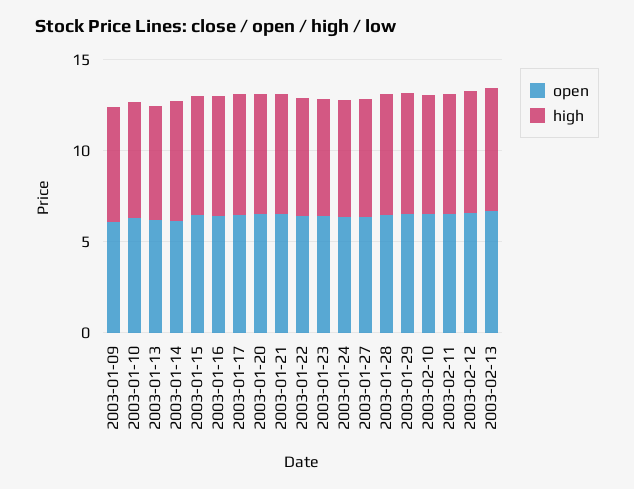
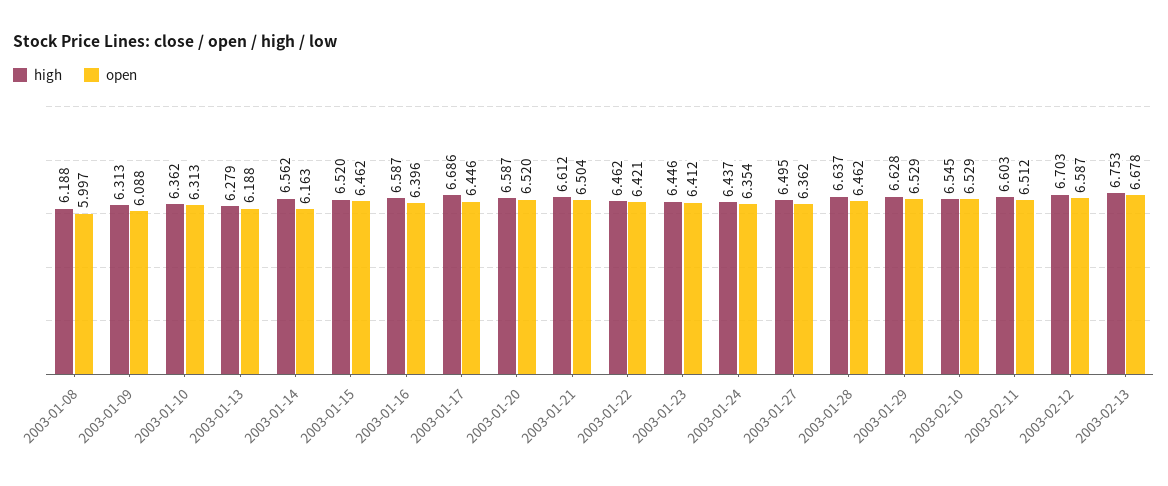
  {
    "open": {
      "2003-01-09": 6.088,
      "2003-01-10": 6.313,
      "2003-01-13": 6.188,
      "2003-01-14": 6.163,
      "2003-01-15": 6.462,
      "2003-01-16": 6.396,
      "2003-01-17": 6.446,
      "2003-01-20": 6.52,
      "2003-01-21": 6.504,
      "2003-01-22": 6.421,
      "2003-01-23": 6.412,
      "2003-01-24": 6.354,
      "2003-01-27": 6.362,
      "2003-01-28": 6.462,
      "2003-01-29": 6.529,
      "2003-02-10": 6.529,
      "2003-02-11": 6.512,
      "2003-02-12": 6.587,
-     "2003-02-13": 6.678
+     "2003-02-13": 6.678,
+     "2003-01-08": 5.997
    },
    "high": {
      "2003-01-09": 6.313,
      "2003-01-10": 6.362,
      "2003-01-13": 6.279,
      "2003-01-14": 6.562,
      "2003-01-15": 6.52,
      "2003-01-16": 6.587,
      "2003-01-17": 6.686,
      "2003-01-20": 6.587,
      "2003-01-21": 6.612,
      "2003-01-22": 6.462,
      "2003-01-23": 6.446,
      "2003-01-24": 6.437,
      "2003-01-27": 6.495,
      "2003-01-28": 6.637,
      "2003-01-29": 6.628,
      "2003-02-10": 6.545,
      "2003-02-11": 6.603,
      "2003-02-12": 6.703,
-     "2003-02-13": 6.753
+     "2003-02-13": 6.753,
+     "2003-01-08": 6.188
    }
  }

